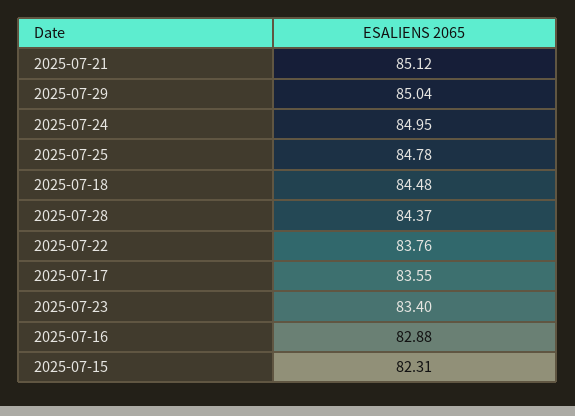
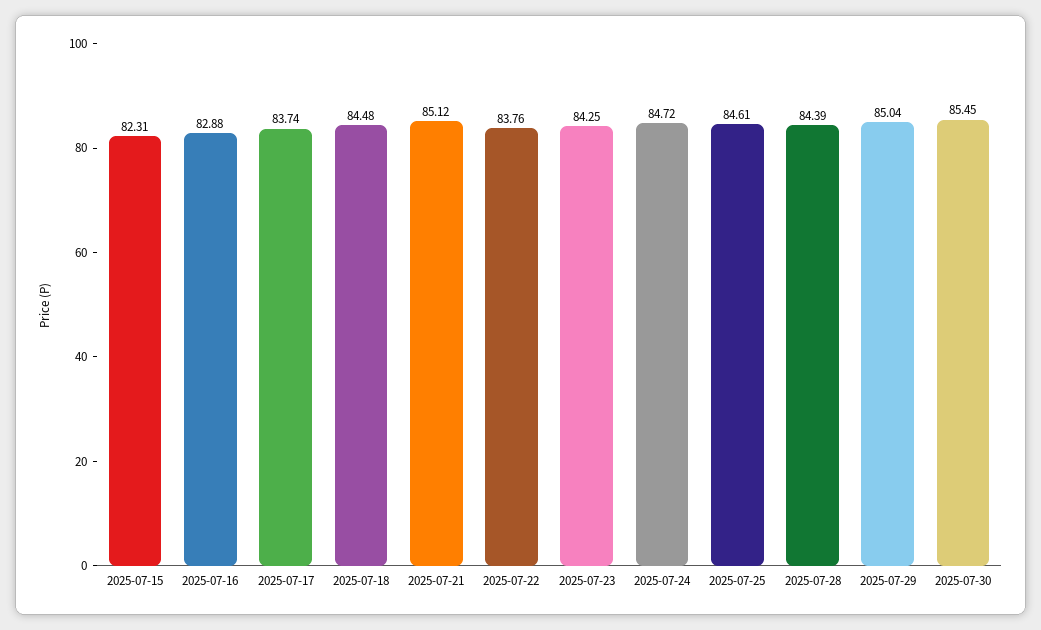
  {
    "2025-07-21": 85.12,
    "2025-07-29": 85.04,
-   "2025-07-24": 84.95,
+   "2025-07-24": 84.72,
-   "2025-07-25": 84.78,
+   "2025-07-25": 84.61,
    "2025-07-18": 84.48,
-   "2025-07-28": 84.37,
+   "2025-07-28": 84.39,
    "2025-07-22": 83.76,
-   "2025-07-17": 83.55,
+   "2025-07-17": 83.74,
-   "2025-07-23": 83.4,
+   "2025-07-23": 84.25,
    "2025-07-16": 82.88,
-   "2025-07-15": 82.31
+   "2025-07-15": 82.31,
+   "2025-07-30": 85.45
  }

